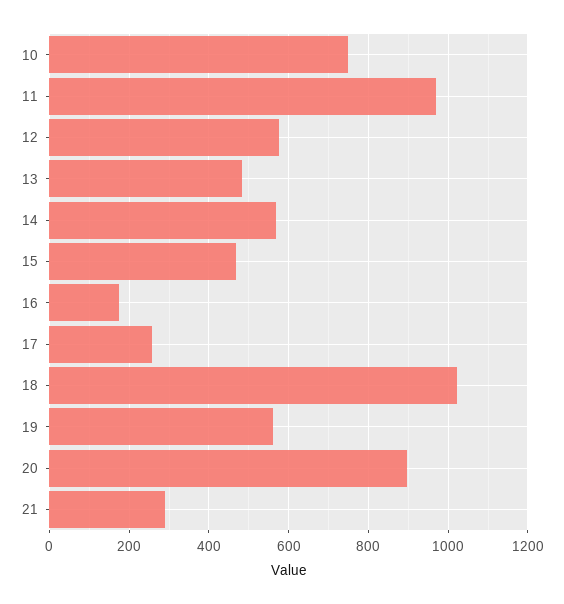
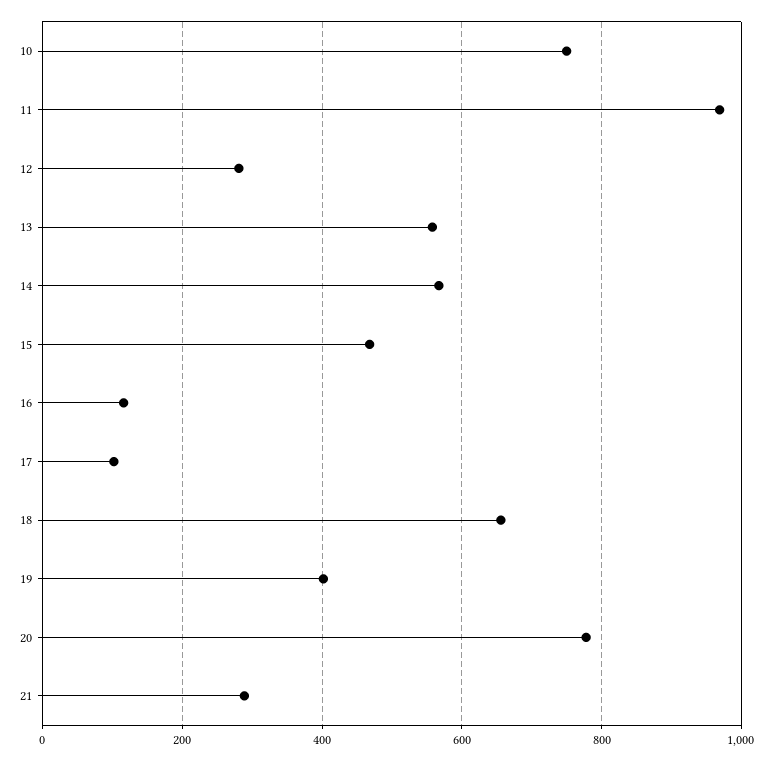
  {
    "10": 760,
    "11": 960,
-   "12": 580,
+   "12": 280,
-   "13": 480,
+   "13": 560,
    "14": 560,
    "15": 460,
-   "16": 180,
+   "16": 120,
-   "17": 260,
+   "17": 100,
-   "18": 1020,
+   "18": 660,
-   "19": 560,
+   "19": 400,
-   "20": 900,
+   "20": 780,
    "21": 280
  }

